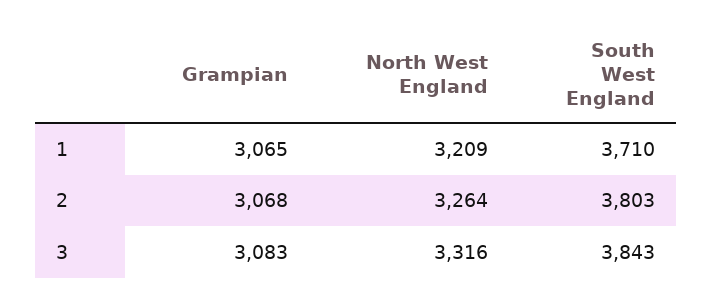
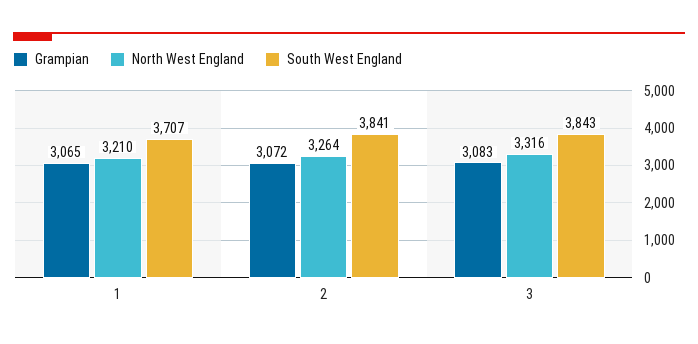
  {
    "Grampian": {
      "1": 3065,
-     "2": 3068,
+     "2": 3072,
      "3": 3083
    },
    "North West England": {
-     "1": 3209,
+     "1": 3210,
      "2": 3264,
      "3": 3316
    },
    "South West England": {
-     "1": 3710,
+     "1": 3707,
-     "2": 3803,
+     "2": 3841,
      "3": 3843
    }
  }

